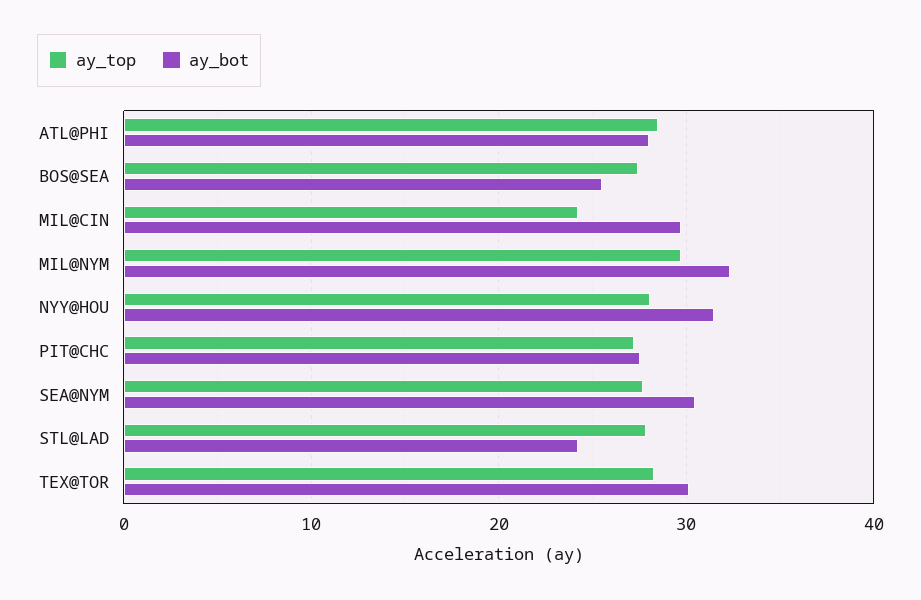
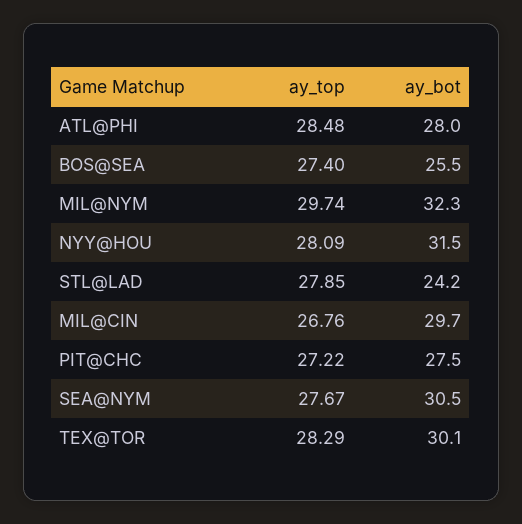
  {
    "ay_top": {
      "ATL@PHI": 28.48,
      "BOS@SEA": 27.4,
-     "MIL@CIN": 24,
+     "MIL@CIN": 26.76,
      "MIL@NYM": 29.74,
      "NYY@HOU": 28.09,
      "PIT@CHC": 27.22,
      "SEA@NYM": 27.67,
      "STL@LAD": 27.85,
      "TEX@TOR": 28.29
    },
    "ay_bot": {
      "ATL@PHI": 28,
      "BOS@SEA": 25.5,
      "MIL@CIN": 29.7,
      "MIL@NYM": 32.3,
      "NYY@HOU": 31.5,
      "PIT@CHC": 27.5,
      "SEA@NYM": 30.5,
      "STL@LAD": 24.2,
      "TEX@TOR": 30.1
    }
  }

